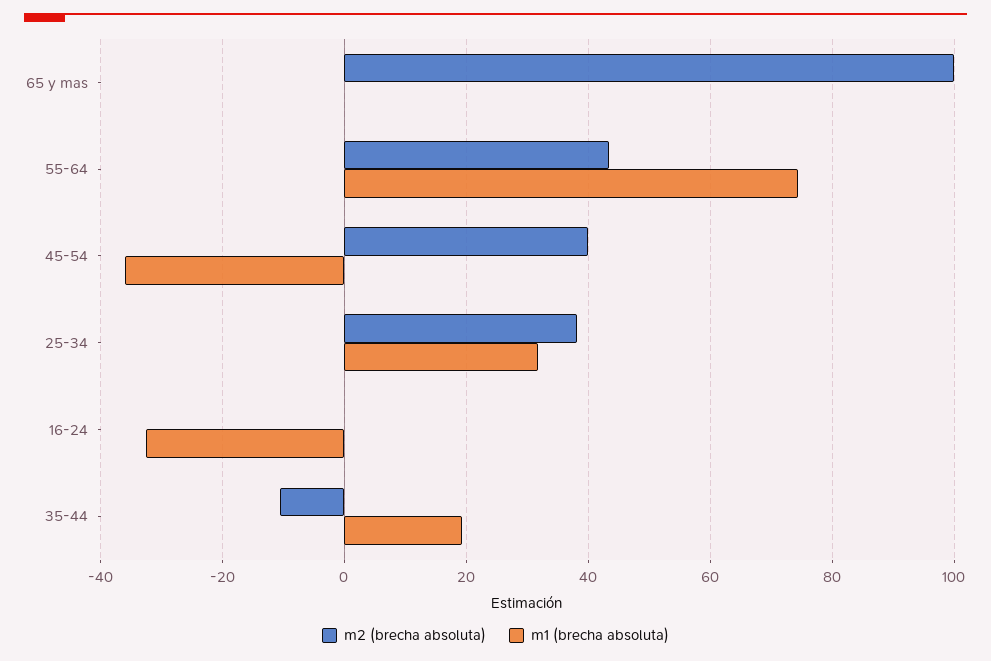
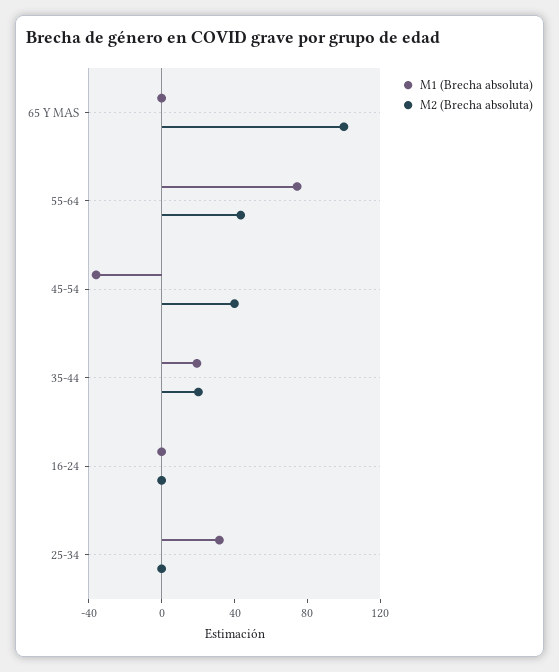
  {
    "m2 (brecha absoluta)": {
      "65 y mas": 100,
      "55-64": 44,
      "45-54": 40,
-     "25-34": 38,
+     "25-34": 0,
      "16-24": 0,
-     "35-44": -10
+     "35-44": 20
    },
    "m1 (brecha absoluta)": {
      "65 y mas": 0,
      "55-64": 74,
      "45-54": -36,
      "25-34": 32,
-     "16-24": -32,
+     "16-24": 0,
      "35-44": 20
    }
  }

